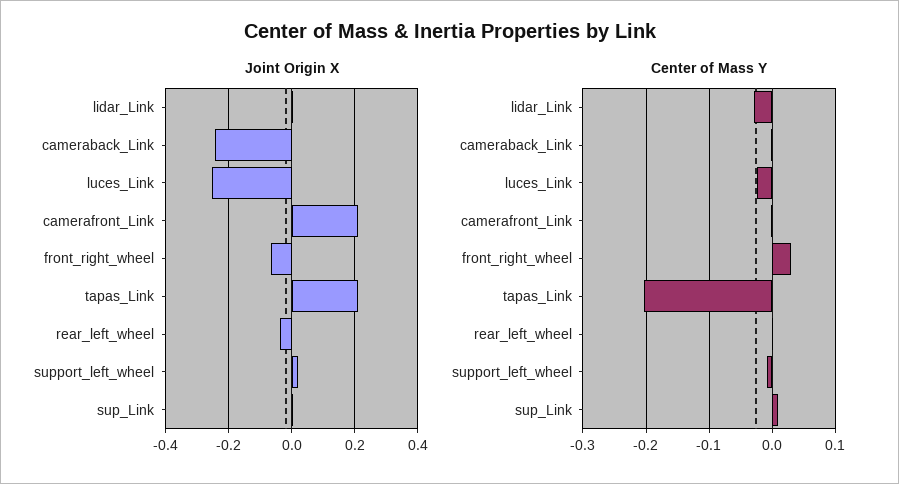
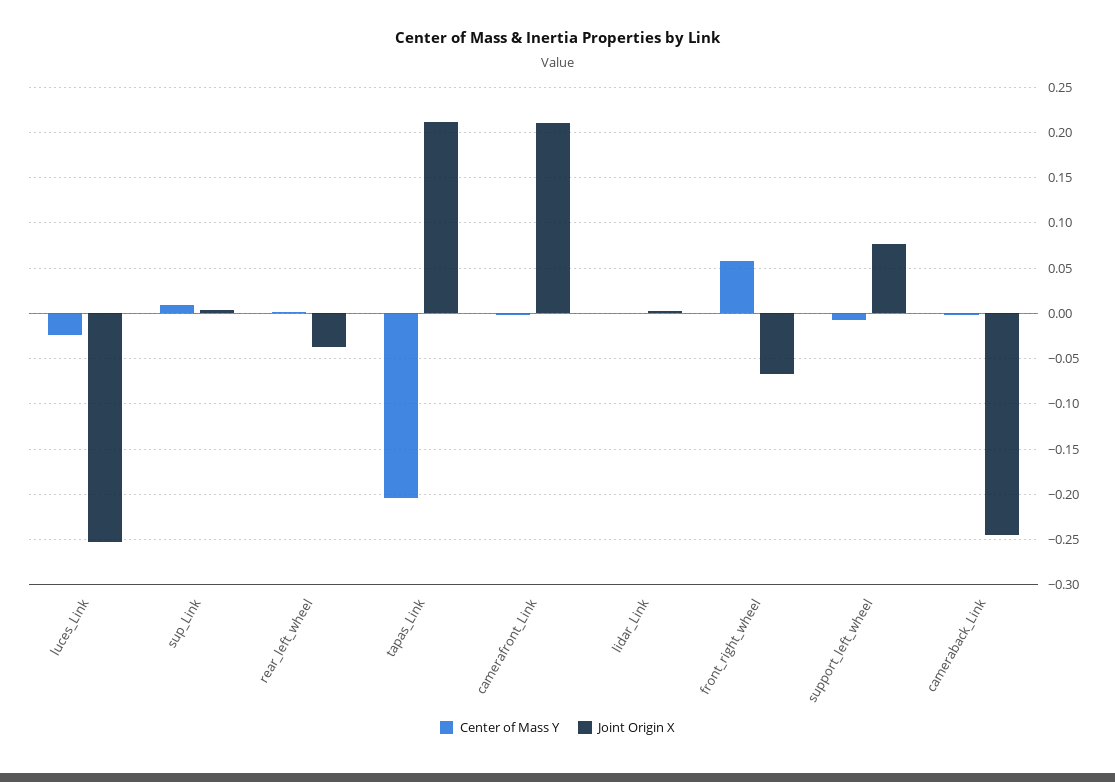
  {
    "Joint Origin X": {
      "lidar_Link": 0,
      "cameraback_Link": -0.24,
      "luces_Link": -0.25,
      "camerafront_Link": 0.21,
      "front_right_wheel": -0.07,
      "tapas_Link": 0.21,
      "rear_left_wheel": -0.04,
-     "support_left_wheel": 0.02,
+     "support_left_wheel": 0.08,
      "sup_Link": 0
    },
    "Center of Mass Y": {
-     "lidar_Link": -0.03,
+     "lidar_Link": 0,
      "cameraback_Link": 0,
      "luces_Link": -0.02,
      "camerafront_Link": 0,
-     "front_right_wheel": 0.03,
+     "front_right_wheel": 0.06,
      "tapas_Link": -0.2,
      "rear_left_wheel": 0,
      "support_left_wheel": -0.01,
      "sup_Link": 0.01
    }
  }

